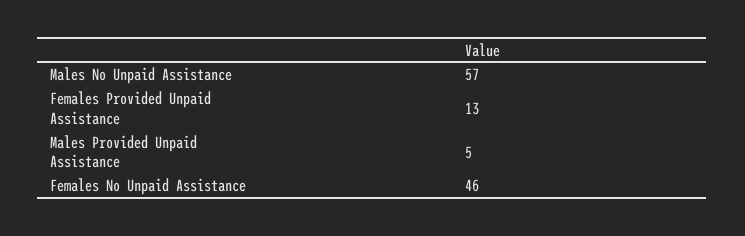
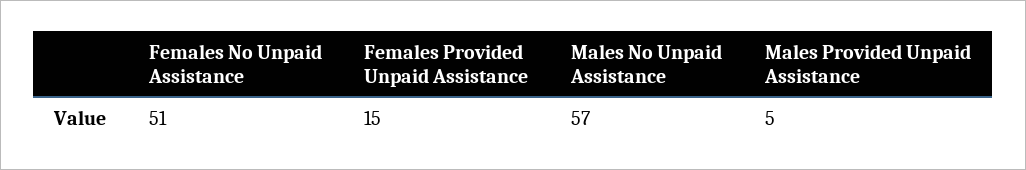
  {
    "Males No Unpaid Assistance": 57,
-   "Females Provided Unpaid Assistance": 13,
+   "Females Provided Unpaid Assistance": 15,
    "Males Provided Unpaid Assistance": 5,
-   "Females No Unpaid Assistance": 46
+   "Females No Unpaid Assistance": 51
  }

